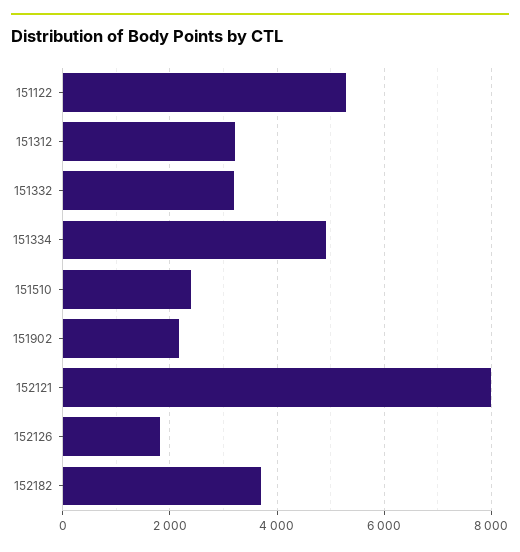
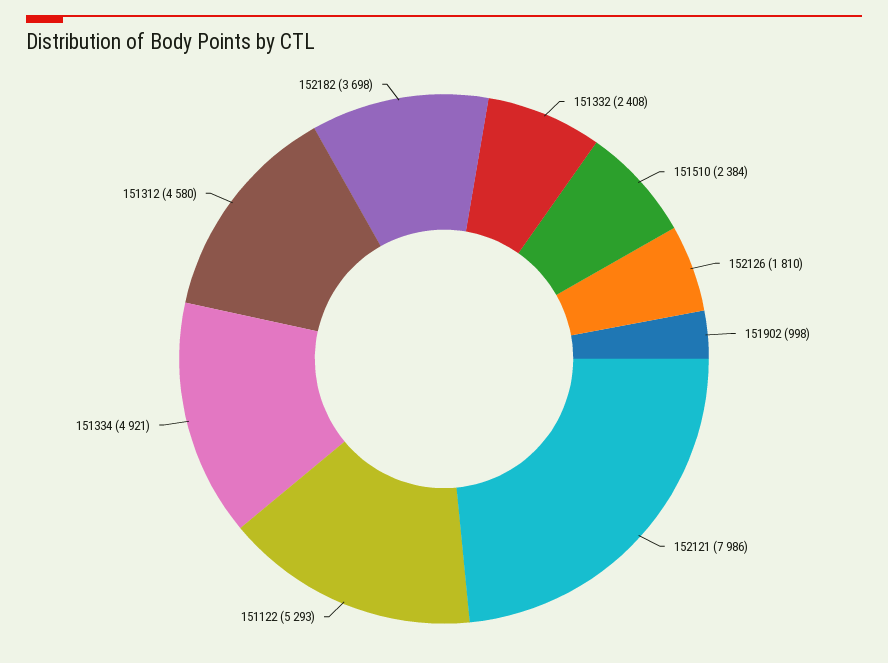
  {
    "151122": 5293,
-   "151312": 3200,
+   "151312": 4580,
-   "151332": 3200,
+   "151332": 2408,
    "151334": 4921,
    "151510": 2384,
-   "151902": 2200,
+   "151902": 998,
    "152121": 7986,
    "152126": 1810,
    "152182": 3698
  }

